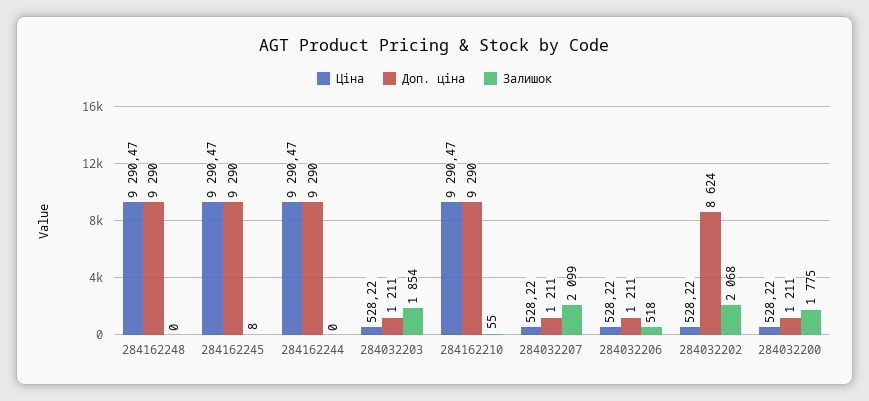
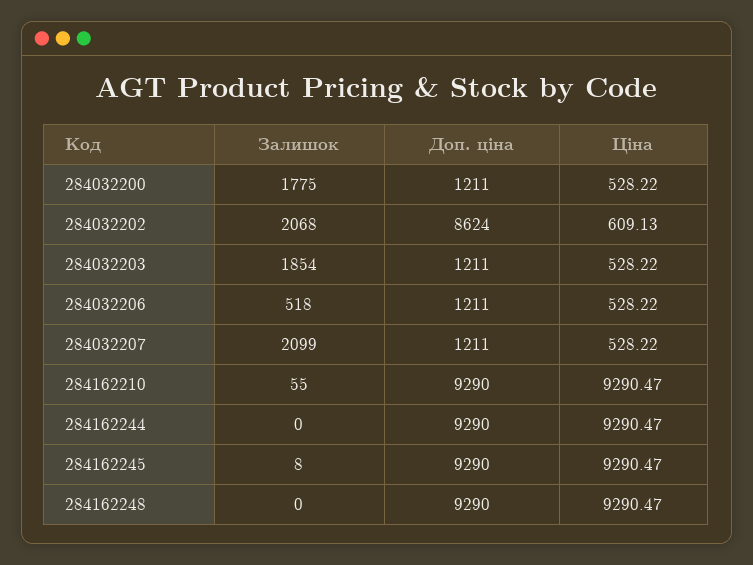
  {
    "Ціна": {
      "284162248": 9290.47,
      "284162245": 9290.47,
      "284162244": 9290.47,
      "284032203": 528.22,
      "284162210": 9290.47,
      "284032207": 528.22,
      "284032206": 528.22,
-     "284032202": 528.22,
+     "284032202": 609.13,
      "284032200": 528.22
    },
    "Доп. ціна": {
      "284162248": 9290,
      "284162245": 9290,
      "284162244": 9290,
      "284032203": 1211,
      "284162210": 9290,
      "284032207": 1211,
      "284032206": 1211,
      "284032202": 8624,
      "284032200": 1211
    },
    "Залишок": {
      "284162248": 0,
      "284162245": 8,
      "284162244": 0,
      "284032203": 1854,
      "284162210": 55,
      "284032207": 2099,
      "284032206": 518,
      "284032202": 2068,
      "284032200": 1775
    }
  }

